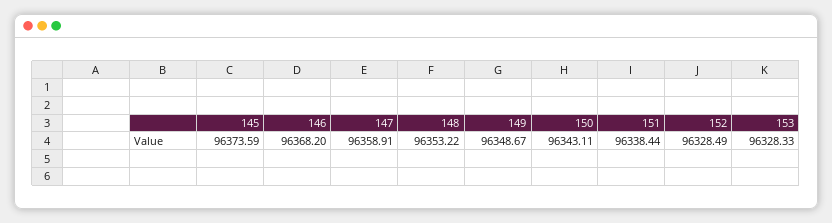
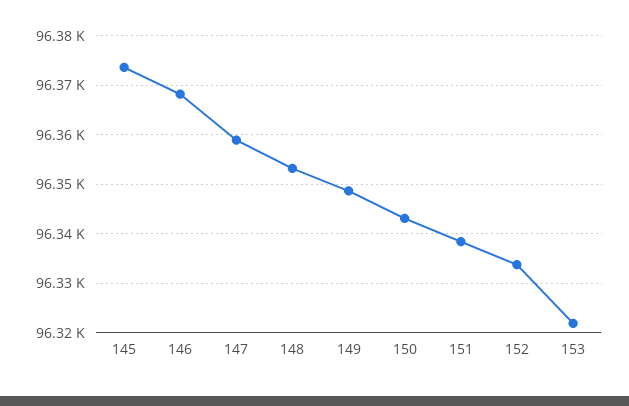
  {
    "145": 96373.59,
    "146": 96368.2,
    "147": 96358.91,
    "148": 96353.22,
    "149": 96348.67,
    "150": 96343.11,
    "151": 96338.44,
-   "152": 96328.49,
+   "152": 96334,
-   "153": 96328.33
+   "153": 96322
  }

